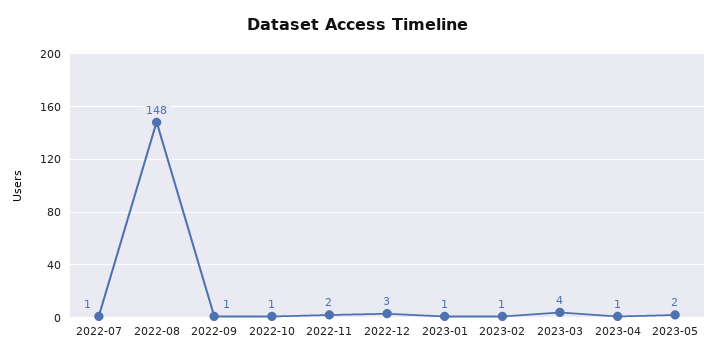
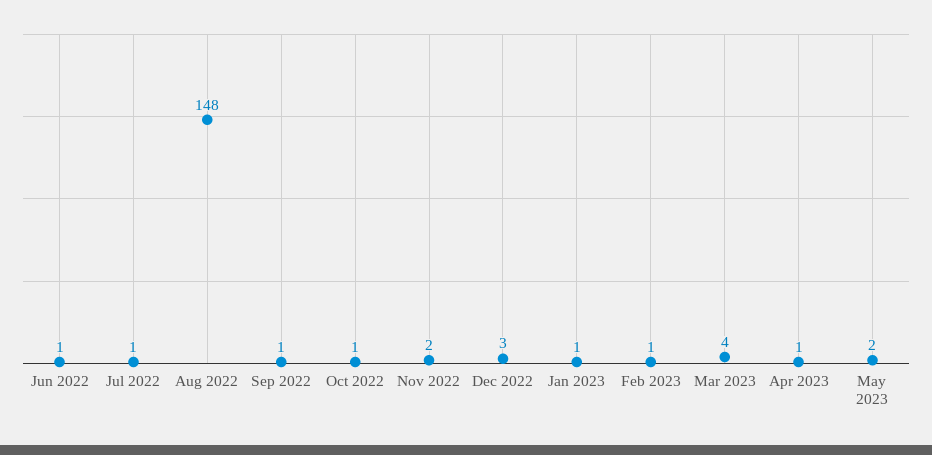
  {
    "2022-07": 1,
    "2022-08": 148,
    "2022-09": 1,
    "2022-10": 1,
    "2022-11": 2,
    "2022-12": 3,
    "2023-01": 1,
    "2023-02": 1,
    "2023-03": 4,
    "2023-04": 1,
-   "2023-05": 2
+   "2023-05": 2,
+   "Jun 2022": 1
  }

